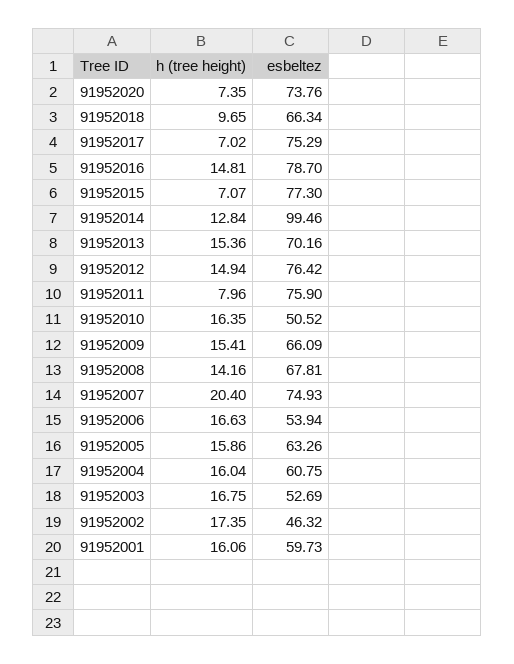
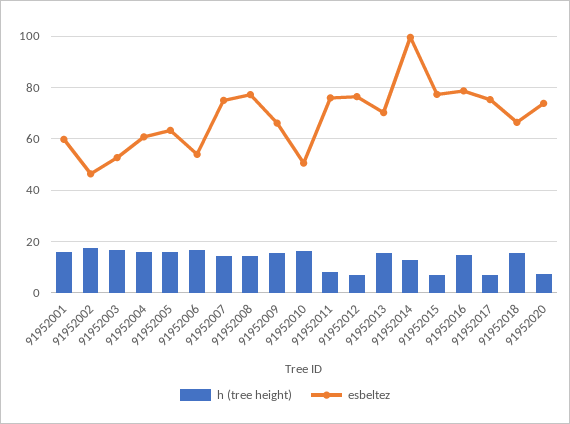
  {
    "h (tree height)": {
      "91952020": 7.35,
-     "91952018": 9.65,
+     "91952018": 15,
      "91952017": 7.02,
      "91952016": 14.81,
      "91952015": 7.07,
      "91952014": 12.84,
      "91952013": 15.36,
-     "91952012": 14.94,
+     "91952012": 7.5,
      "91952011": 7.96,
      "91952010": 16.35,
      "91952009": 15.41,
      "91952008": 14.16,
-     "91952007": 20.4,
+     "91952007": 15,
      "91952006": 16.63,
      "91952005": 15.86,
      "91952004": 16.04,
      "91952003": 16.75,
      "91952002": 17.35,
      "91952001": 16.06
    },
    "esbeltez": {
      "91952020": 73.76,
      "91952018": 66.34,
      "91952017": 75.29,
      "91952016": 78.7,
      "91952015": 77.3,
      "91952014": 99.46,
      "91952013": 70.16,
      "91952012": 76.42,
      "91952011": 75.9,
      "91952010": 50.52,
      "91952009": 66.09,
-     "91952008": 67.81,
+     "91952008": 77.5,
      "91952007": 74.93,
      "91952006": 53.94,
      "91952005": 63.26,
      "91952004": 60.75,
      "91952003": 52.69,
      "91952002": 46.32,
      "91952001": 59.73
    }
  }

